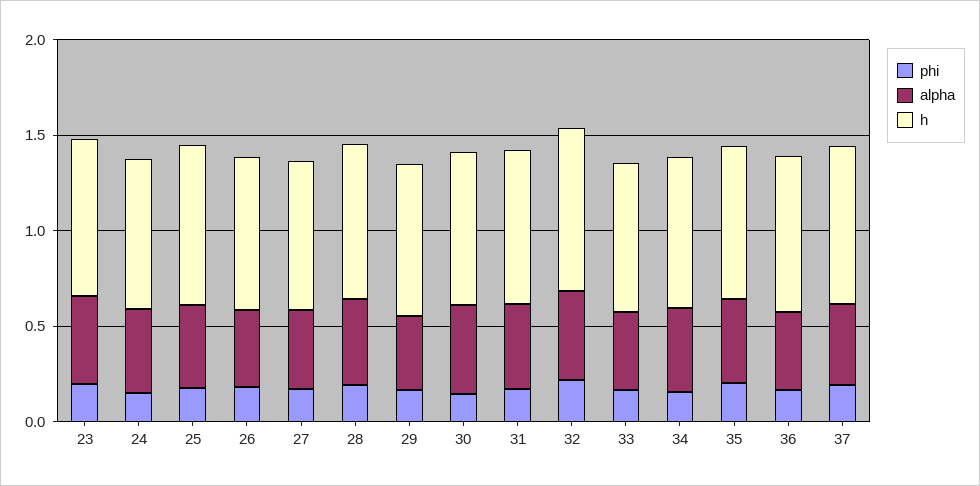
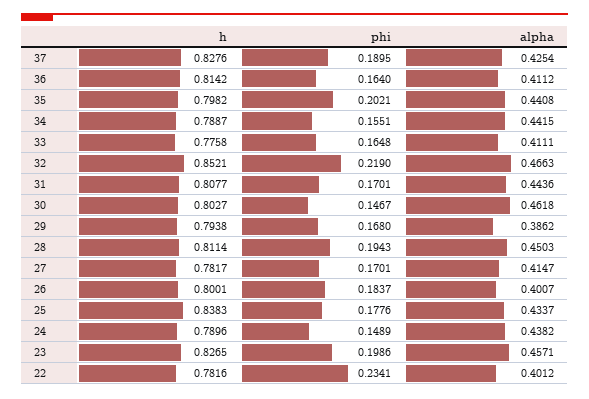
  {
    "phi": {
      "23": 0.1986,
      "24": 0.1489,
      "25": 0.1776,
      "26": 0.1837,
      "27": 0.1701,
      "28": 0.1943,
      "29": 0.168,
      "30": 0.1467,
      "31": 0.1701,
      "32": 0.219,
      "33": 0.1648,
      "34": 0.1551,
      "35": 0.2021,
      "36": 0.164,
-     "37": 0.1895
+     "37": 0.1895,
+     "22": 0.2341
    },
    "alpha": {
      "23": 0.4571,
      "24": 0.4382,
      "25": 0.4337,
      "26": 0.4007,
      "27": 0.4147,
      "28": 0.4503,
      "29": 0.3862,
      "30": 0.4618,
      "31": 0.4436,
      "32": 0.4663,
      "33": 0.4111,
      "34": 0.4415,
      "35": 0.4408,
      "36": 0.4112,
-     "37": 0.4254
+     "37": 0.4254,
+     "22": 0.4012
    },
    "h": {
      "23": 0.8265,
      "24": 0.7896,
      "25": 0.8383,
      "26": 0.8001,
      "27": 0.7817,
      "28": 0.8114,
      "29": 0.7938,
      "30": 0.8027,
      "31": 0.8077,
      "32": 0.8521,
      "33": 0.7758,
      "34": 0.7887,
      "35": 0.7982,
      "36": 0.8142,
-     "37": 0.8276
+     "37": 0.8276,
+     "22": 0.7816
    }
  }

